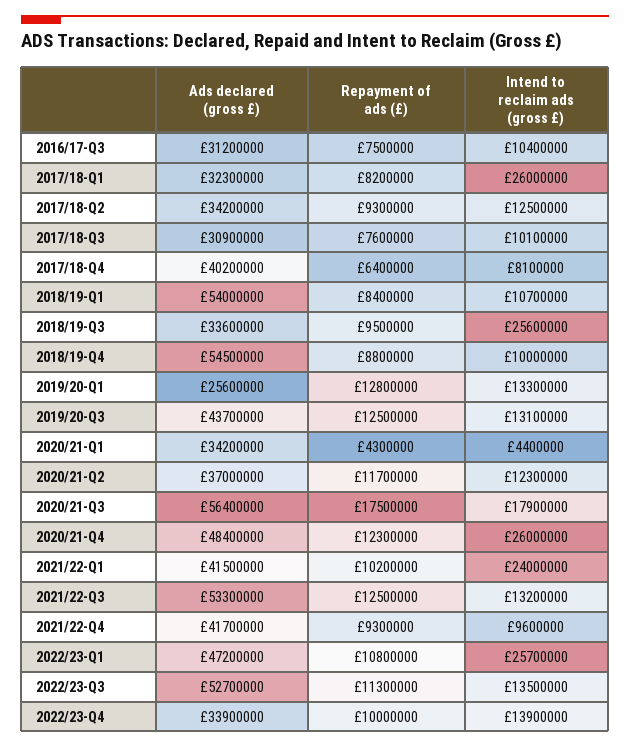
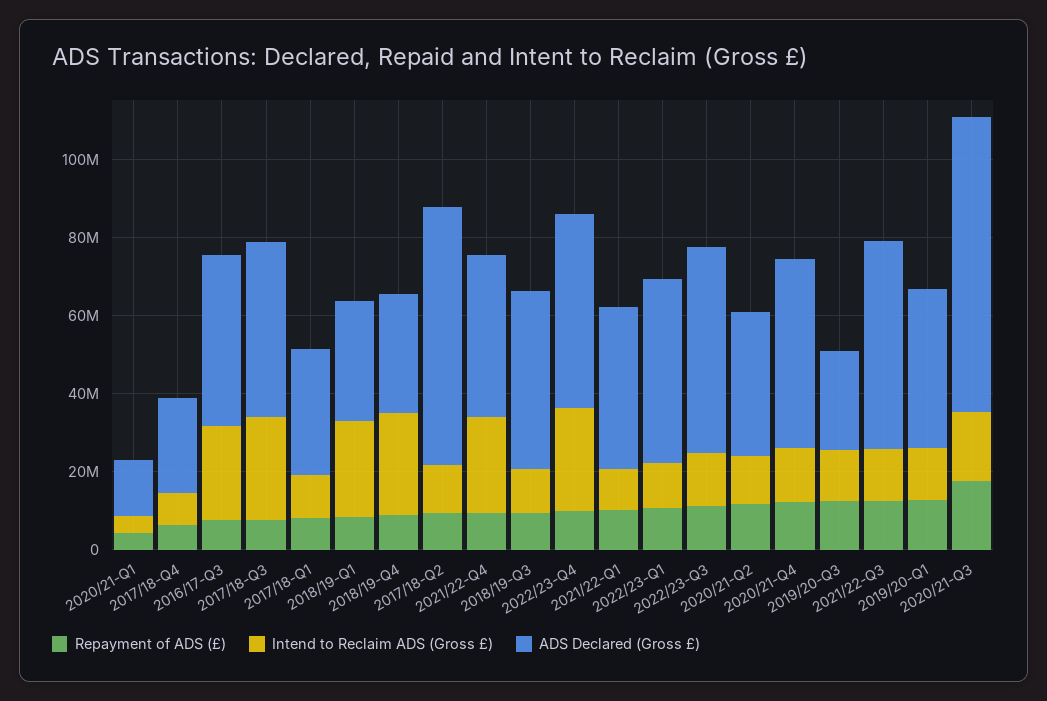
  {
    "Ads declared (gross £)": {
-     "2016/17-Q3": 31200000,
+     "2016/17-Q3": 45000000,
      "2017/18-Q1": 32300000,
-     "2017/18-Q2": 34200000,
+     "2017/18-Q2": 65000000,
-     "2017/18-Q3": 30900000,
+     "2017/18-Q3": 45000000,
-     "2017/18-Q4": 40200000,
+     "2017/18-Q4": 25000000,
-     "2018/19-Q1": 54000000,
+     "2018/19-Q1": 30000000,
-     "2018/19-Q3": 33600000,
+     "2018/19-Q3": 45000000,
-     "2018/19-Q4": 54500000,
+     "2018/19-Q4": 30000000,
-     "2019/20-Q1": 25600000,
+     "2019/20-Q1": 40000000,
-     "2019/20-Q3": 43700000,
+     "2019/20-Q3": 25000000,
-     "2020/21-Q1": 34200000,
+     "2020/21-Q1": 15000000,
      "2020/21-Q2": 37000000,
-     "2020/21-Q3": 56400000,
+     "2020/21-Q3": 75000000,
      "2020/21-Q4": 48400000,
      "2021/22-Q1": 41500000,
      "2021/22-Q3": 53300000,
      "2021/22-Q4": 41700000,
      "2022/23-Q1": 47200000,
      "2022/23-Q3": 52700000,
-     "2022/23-Q4": 33900000
+     "2022/23-Q4": 50000000
    },
    "Repayment of ads (£)": {
      "2016/17-Q3": 7500000,
      "2017/18-Q1": 8200000,
      "2017/18-Q2": 9300000,
      "2017/18-Q3": 7600000,
      "2017/18-Q4": 6400000,
      "2018/19-Q1": 8400000,
      "2018/19-Q3": 9500000,
      "2018/19-Q4": 8800000,
      "2019/20-Q1": 12800000,
      "2019/20-Q3": 12500000,
      "2020/21-Q1": 4300000,
      "2020/21-Q2": 11700000,
      "2020/21-Q3": 17500000,
      "2020/21-Q4": 12300000,
      "2021/22-Q1": 10200000,
      "2021/22-Q3": 12500000,
      "2021/22-Q4": 9300000,
      "2022/23-Q1": 10800000,
      "2022/23-Q3": 11300000,
      "2022/23-Q4": 10000000
    },
    "Intend to reclaim ads (gross £)": {
-     "2016/17-Q3": 10400000,
+     "2016/17-Q3": 25000000,
-     "2017/18-Q1": 26000000,
+     "2017/18-Q1": 10000000,
      "2017/18-Q2": 12500000,
-     "2017/18-Q3": 10100000,
+     "2017/18-Q3": 25000000,
      "2017/18-Q4": 8100000,
-     "2018/19-Q1": 10700000,
+     "2018/19-Q1": 25000000,
-     "2018/19-Q3": 25600000,
+     "2018/19-Q3": 10000000,
-     "2018/19-Q4": 10000000,
+     "2018/19-Q4": 25000000,
      "2019/20-Q1": 13300000,
      "2019/20-Q3": 13100000,
      "2020/21-Q1": 4400000,
      "2020/21-Q2": 12300000,
      "2020/21-Q3": 17900000,
-     "2020/21-Q4": 26000000,
+     "2020/21-Q4": 15000000,
-     "2021/22-Q1": 24000000,
+     "2021/22-Q1": 10000000,
      "2021/22-Q3": 13200000,
-     "2021/22-Q4": 9600000,
+     "2021/22-Q4": 25000000,
-     "2022/23-Q1": 25700000,
+     "2022/23-Q1": 10000000,
      "2022/23-Q3": 13500000,
-     "2022/23-Q4": 13900000
+     "2022/23-Q4": 25000000
    }
  }

